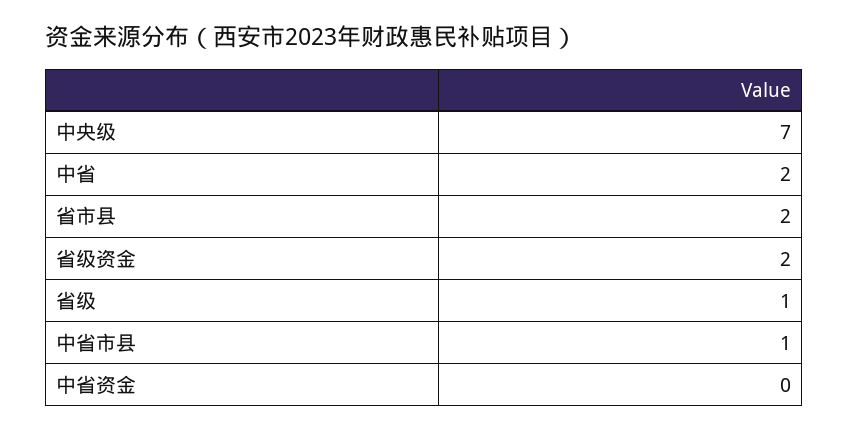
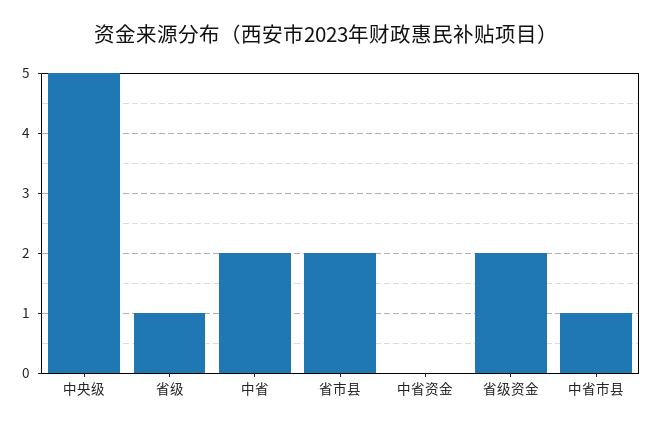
  {
-   "中央级": 7,
+   "中央级": 5,
    "中省": 2,
    "省市县": 2,
    "省级资金": 2,
    "省级": 1,
    "中省市县": 1,
    "中省资金": 0
  }

